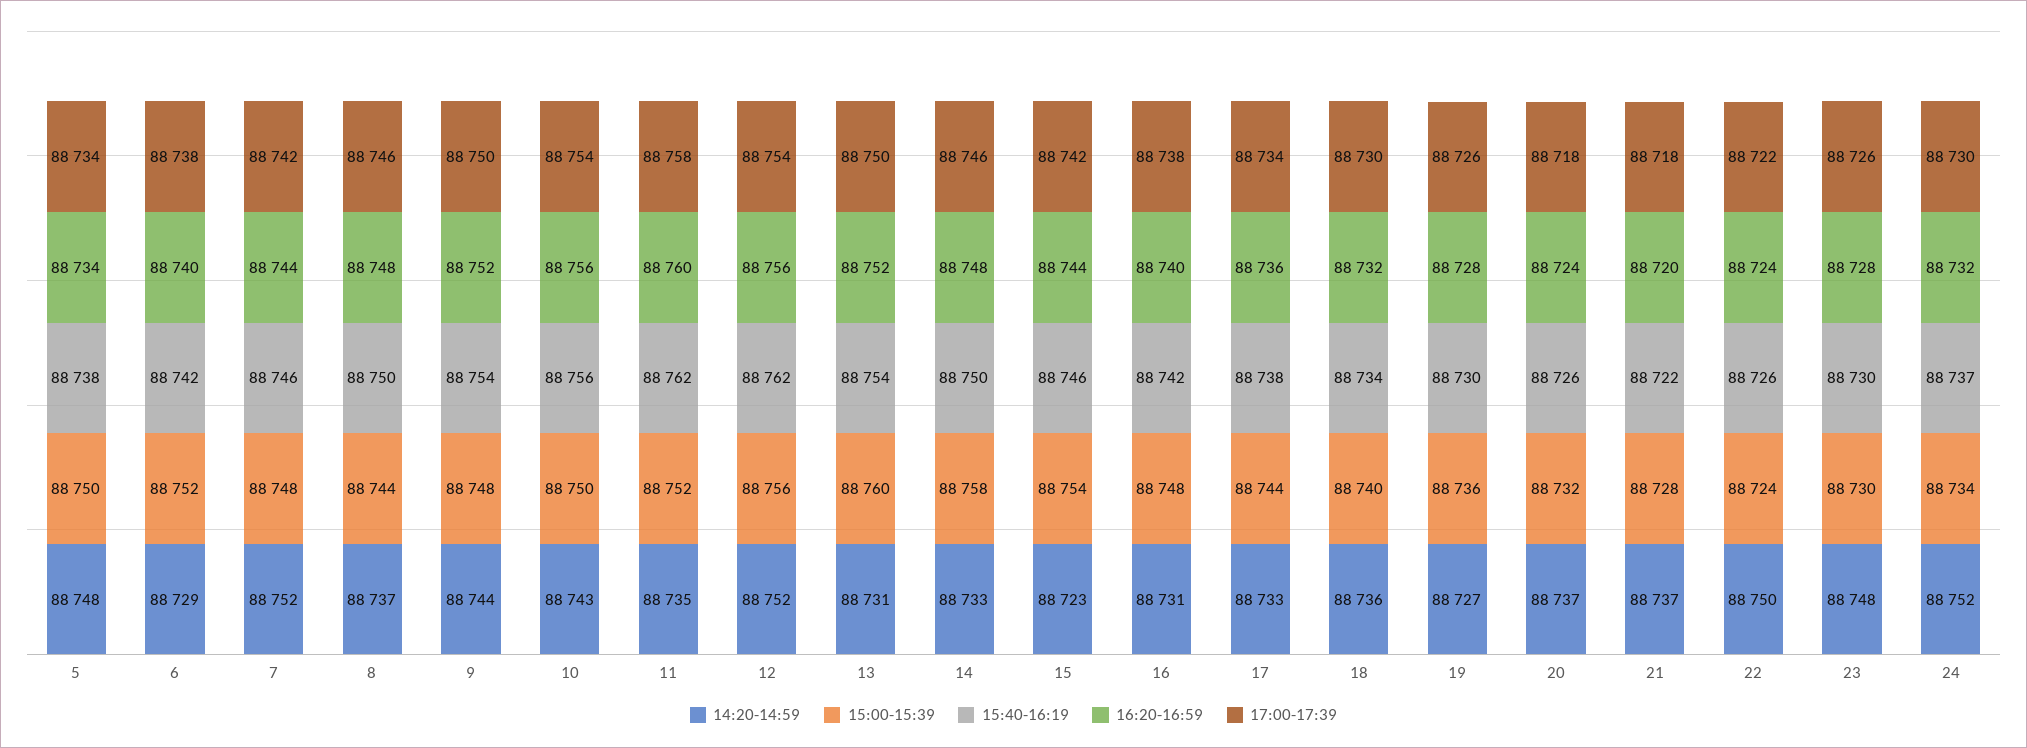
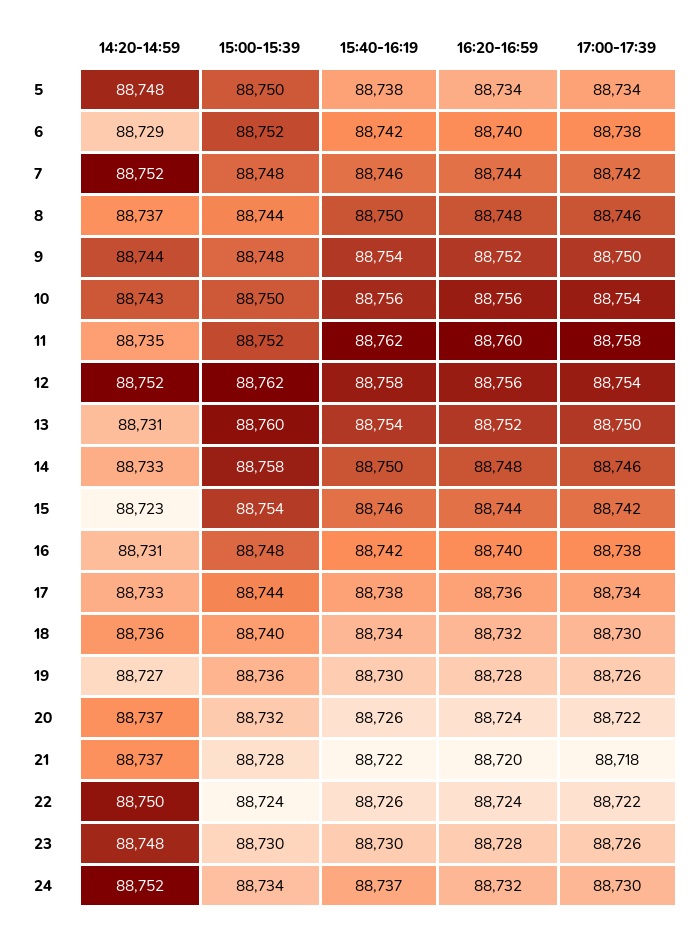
  {
    "14:20-14:59": {
      "5": 88748,
      "6": 88729,
      "7": 88752,
      "8": 88737,
      "9": 88744,
      "10": 88743,
      "11": 88735,
      "12": 88752,
      "13": 88731,
      "14": 88733,
      "15": 88723,
      "16": 88731,
      "17": 88733,
      "18": 88736,
      "19": 88727,
      "20": 88737,
      "21": 88737,
      "22": 88750,
      "23": 88748,
      "24": 88752
    },
    "15:00-15:39": {
      "5": 88750,
      "6": 88752,
      "7": 88748,
      "8": 88744,
      "9": 88748,
      "10": 88750,
      "11": 88752,
-     "12": 88756,
+     "12": 88762,
      "13": 88760,
      "14": 88758,
      "15": 88754,
      "16": 88748,
      "17": 88744,
      "18": 88740,
      "19": 88736,
      "20": 88732,
      "21": 88728,
      "22": 88724,
      "23": 88730,
      "24": 88734
    },
    "15:40-16:19": {
      "5": 88738,
      "6": 88742,
      "7": 88746,
      "8": 88750,
      "9": 88754,
      "10": 88756,
      "11": 88762,
-     "12": 88762,
+     "12": 88758,
      "13": 88754,
      "14": 88750,
      "15": 88746,
      "16": 88742,
      "17": 88738,
      "18": 88734,
      "19": 88730,
      "20": 88726,
      "21": 88722,
      "22": 88726,
      "23": 88730,
      "24": 88737
    },
    "16:20-16:59": {
      "5": 88734,
      "6": 88740,
      "7": 88744,
      "8": 88748,
      "9": 88752,
      "10": 88756,
      "11": 88760,
      "12": 88756,
      "13": 88752,
      "14": 88748,
      "15": 88744,
      "16": 88740,
      "17": 88736,
      "18": 88732,
      "19": 88728,
      "20": 88724,
      "21": 88720,
      "22": 88724,
      "23": 88728,
      "24": 88732
    },
    "17:00-17:39": {
      "5": 88734,
      "6": 88738,
      "7": 88742,
      "8": 88746,
      "9": 88750,
      "10": 88754,
      "11": 88758,
      "12": 88754,
      "13": 88750,
      "14": 88746,
      "15": 88742,
      "16": 88738,
      "17": 88734,
      "18": 88730,
      "19": 88726,
-     "20": 88718,
+     "20": 88722,
      "21": 88718,
      "22": 88722,
      "23": 88726,
      "24": 88730
    }
  }

